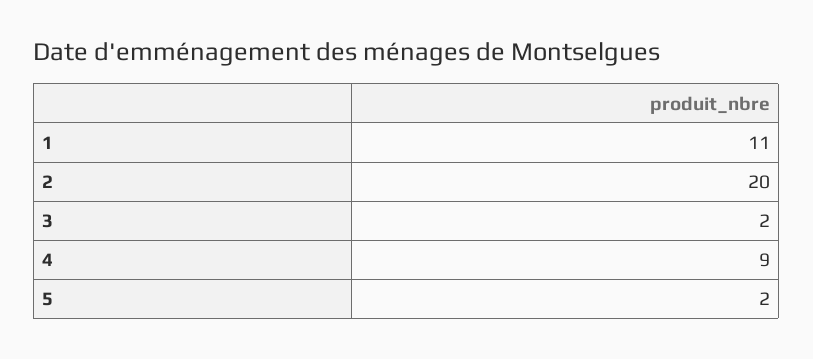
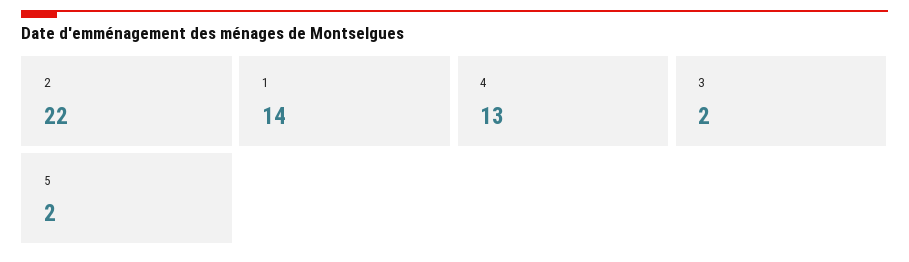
  {
-   "1": 11,
+   "1": 14,
-   "2": 20,
+   "2": 22,
    "3": 2,
-   "4": 9,
+   "4": 13,
    "5": 2
  }

